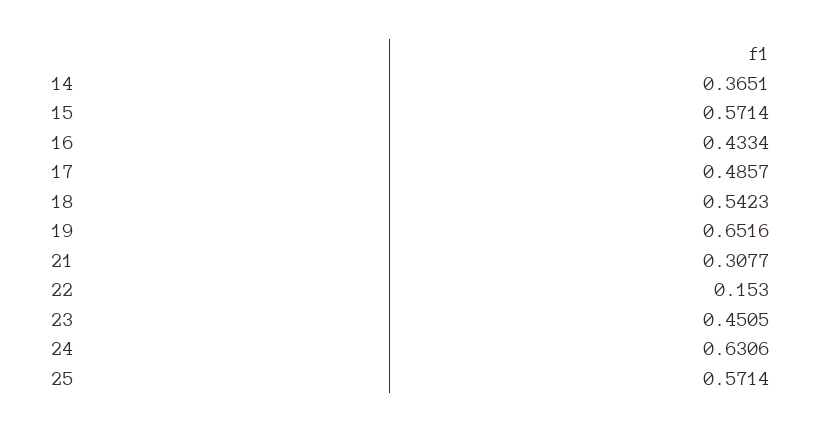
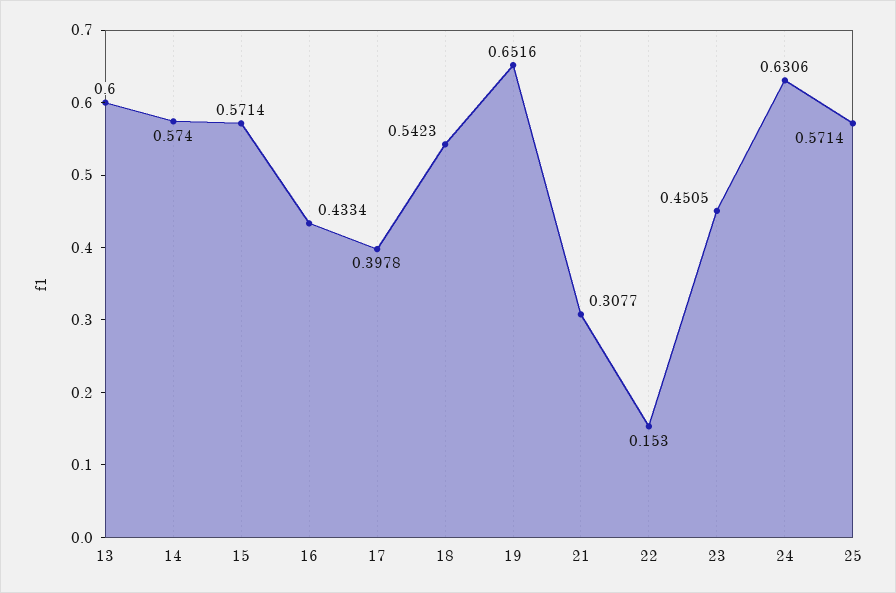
  {
-   "14": 0.3651,
+   "14": 0.574,
    "15": 0.5714,
    "16": 0.4334,
-   "17": 0.4857,
+   "17": 0.3978,
    "18": 0.5423,
    "19": 0.6516,
    "21": 0.3077,
    "22": 0.153,
    "23": 0.4505,
    "24": 0.6306,
-   "25": 0.5714
+   "25": 0.5714,
+   "13": 0.6
  }

